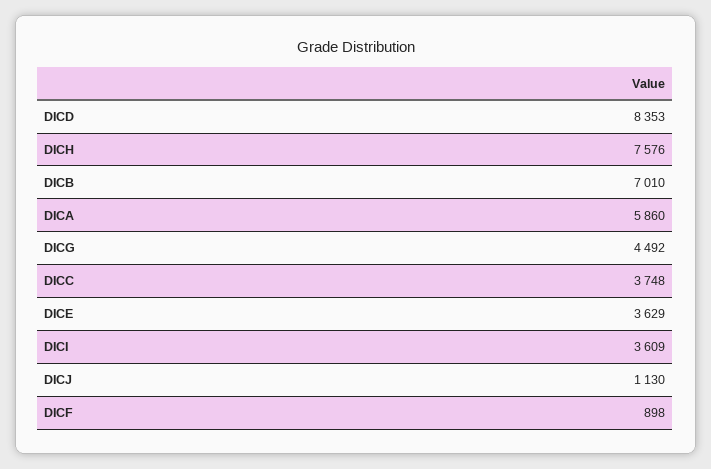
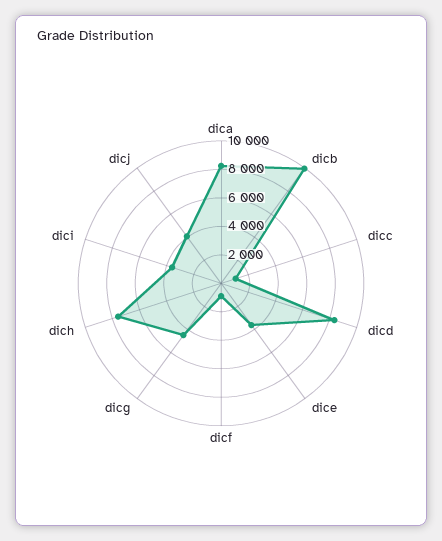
  {
    "DICD": 8353,
    "DICH": 7576,
-   "DICB": 7010,
+   "DICB": 10000,
-   "DICA": 5860,
+   "DICA": 8000,
    "DICG": 4492,
-   "DICC": 3748,
+   "DICC": 1000,
    "DICE": 3629,
    "DICI": 3609,
-   "DICJ": 1130,
+   "DICJ": 4000,
    "DICF": 898
  }

